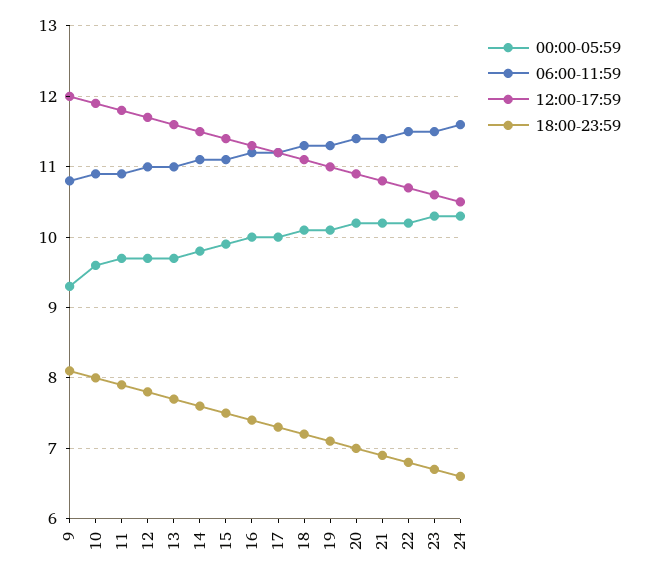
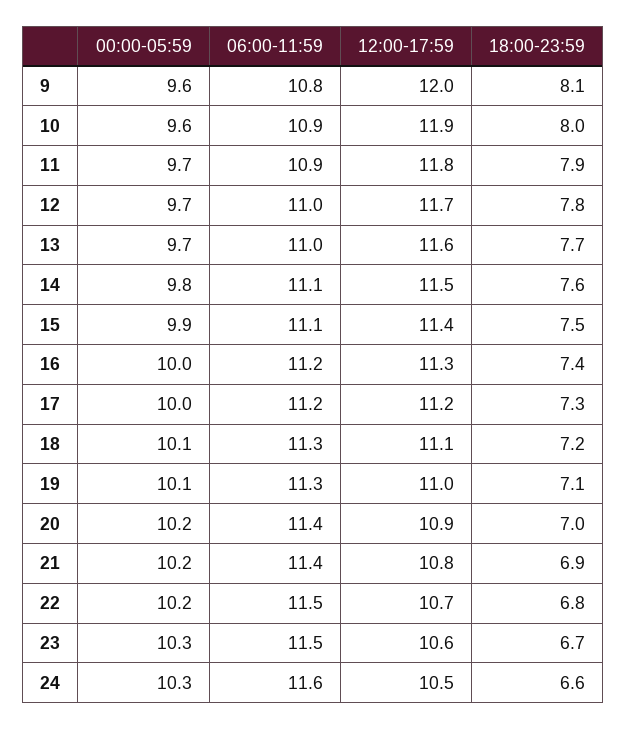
  {
    "00:00-05:59": {
-     "9": 9.3,
+     "9": 9.6,
      "10": 9.6,
      "11": 9.7,
      "12": 9.7,
      "13": 9.7,
      "14": 9.8,
      "15": 9.9,
      "16": 10,
      "17": 10,
      "18": 10.1,
      "19": 10.1,
      "20": 10.2,
      "21": 10.2,
      "22": 10.2,
      "23": 10.3,
      "24": 10.3
    },
    "06:00-11:59": {
      "9": 10.8,
      "10": 10.9,
      "11": 10.9,
      "12": 11,
      "13": 11,
      "14": 11.1,
      "15": 11.1,
      "16": 11.2,
      "17": 11.2,
      "18": 11.3,
      "19": 11.3,
      "20": 11.4,
      "21": 11.4,
      "22": 11.5,
      "23": 11.5,
      "24": 11.6
    },
    "12:00-17:59": {
      "9": 12,
      "10": 11.9,
      "11": 11.8,
      "12": 11.7,
      "13": 11.6,
      "14": 11.5,
      "15": 11.4,
      "16": 11.3,
      "17": 11.2,
      "18": 11.1,
      "19": 11,
      "20": 10.9,
      "21": 10.8,
      "22": 10.7,
      "23": 10.6,
      "24": 10.5
    },
    "18:00-23:59": {
      "9": 8.1,
      "10": 8,
      "11": 7.9,
      "12": 7.8,
      "13": 7.7,
      "14": 7.6,
      "15": 7.5,
      "16": 7.4,
      "17": 7.3,
      "18": 7.2,
      "19": 7.1,
      "20": 7,
      "21": 6.9,
      "22": 6.8,
      "23": 6.7,
      "24": 6.6
    }
  }

